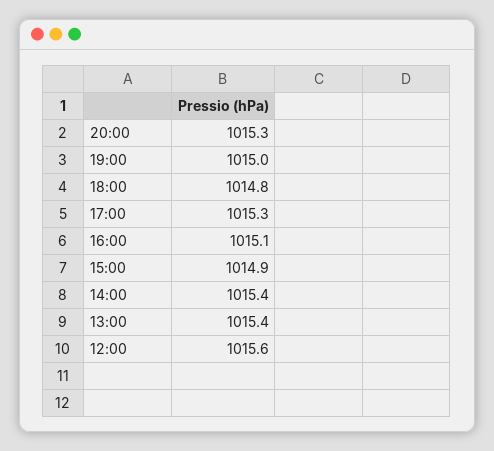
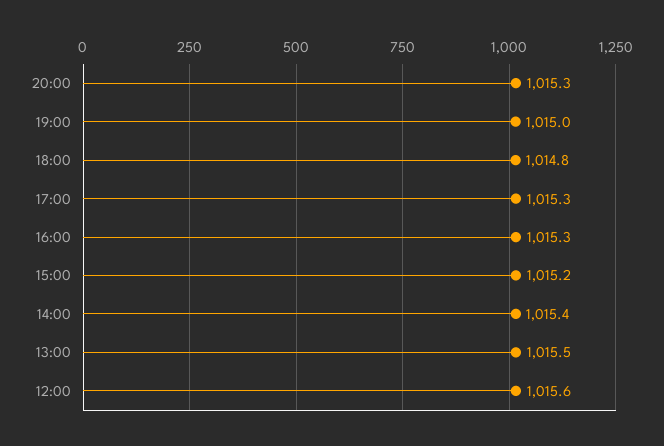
  {
    "20:00": 1015.3,
    "19:00": 1015,
    "18:00": 1014.8,
    "17:00": 1015.3,
-   "16:00": 1015.1,
+   "16:00": 1015.3,
-   "15:00": 1014.9,
+   "15:00": 1015.2,
    "14:00": 1015.4,
-   "13:00": 1015.4,
+   "13:00": 1015.5,
    "12:00": 1015.6
  }

